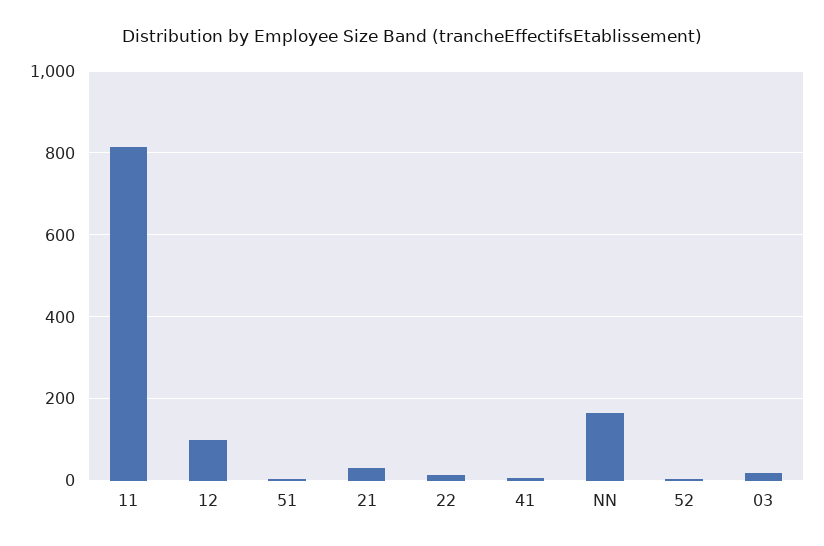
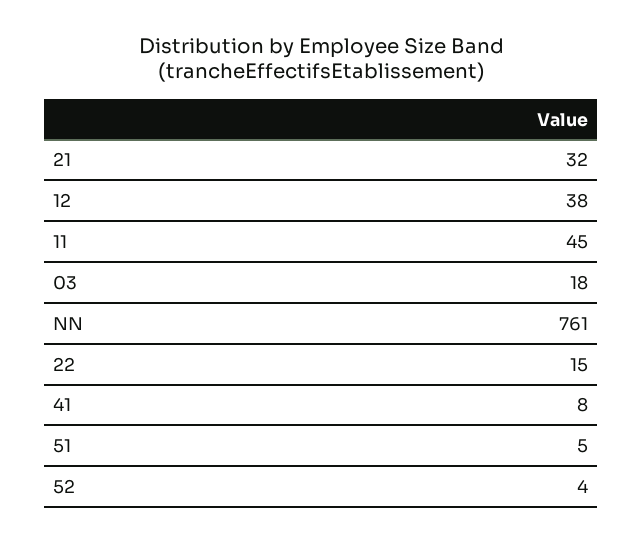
  {
-   "11": 820,
+   "11": 45,
-   "12": 100,
+   "12": 38,
    "51": 5,
    "21": 32,
    "22": 15,
    "41": 8,
-   "NN": 160,
+   "NN": 761,
    "52": 4,
    "03": 18
  }

